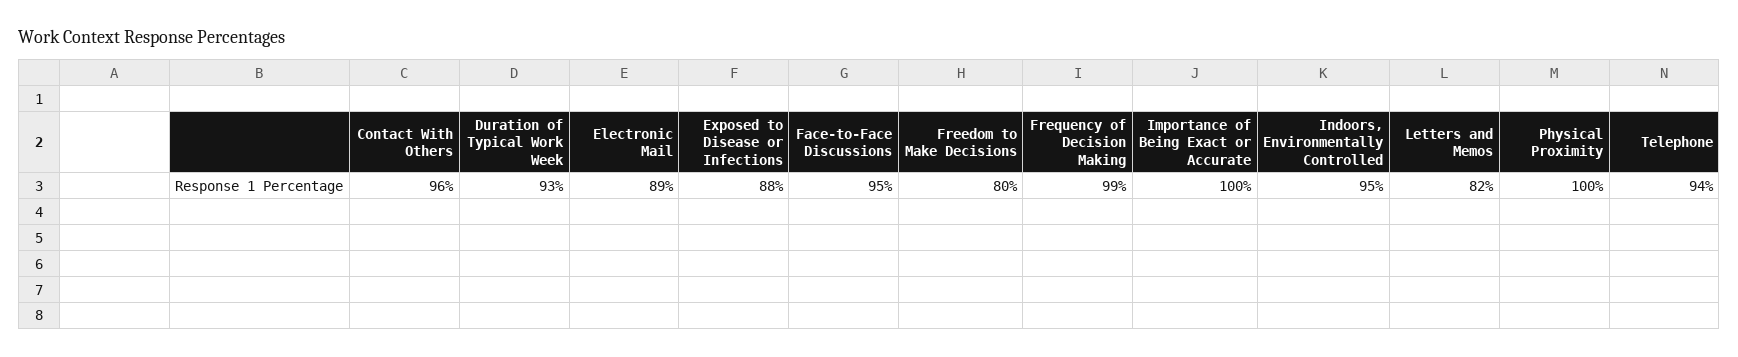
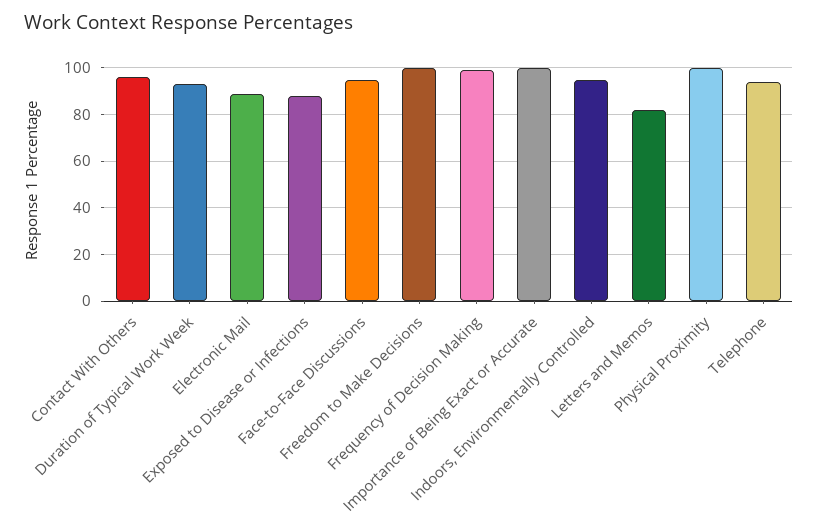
  {
    "Contact With Others": 96,
    "Duration of Typical Work Week": 93,
    "Electronic Mail": 89,
    "Exposed to Disease or Infections": 88,
    "Face-to-Face Discussions": 95,
-   "Freedom to Make Decisions": 80,
+   "Freedom to Make Decisions": 100,
    "Frequency of Decision Making": 99,
    "Importance of Being Exact or Accurate": 100,
    "Indoors, Environmentally Controlled": 95,
    "Letters and Memos": 82,
    "Physical Proximity": 100,
    "Telephone": 94
  }

